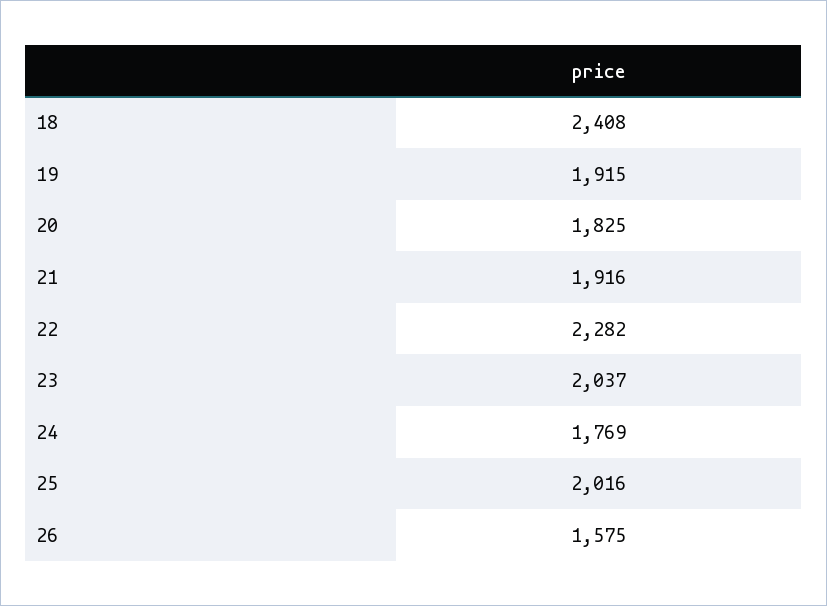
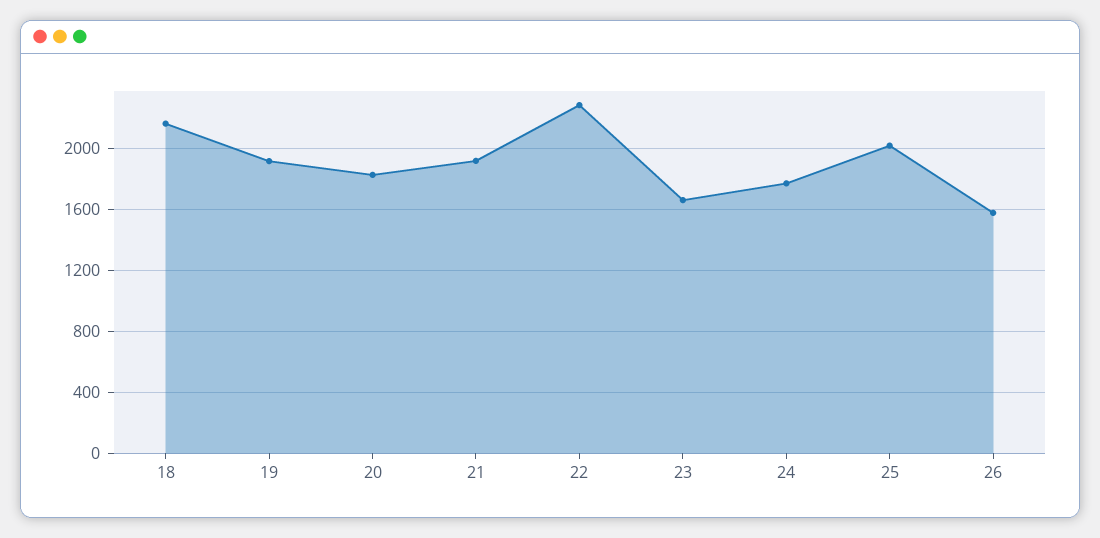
  {
-   "18": 2408,
+   "18": 2150,
    "19": 1915,
    "20": 1825,
    "21": 1916,
    "22": 2282,
-   "23": 2037,
+   "23": 1650,
    "24": 1769,
    "25": 2016,
    "26": 1575
  }

